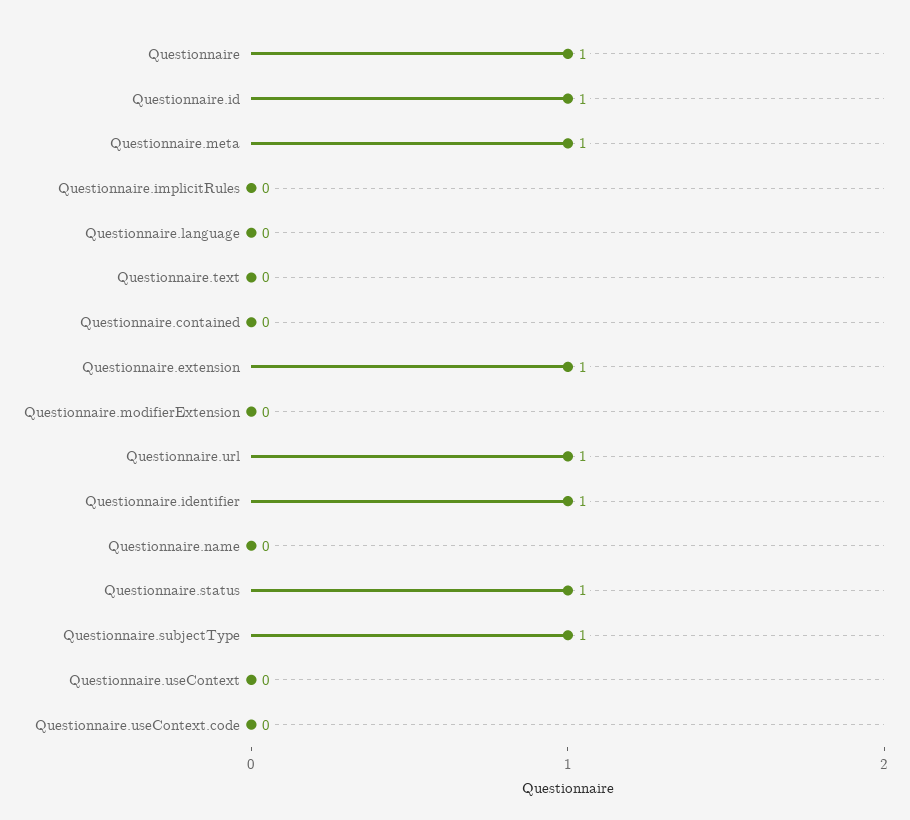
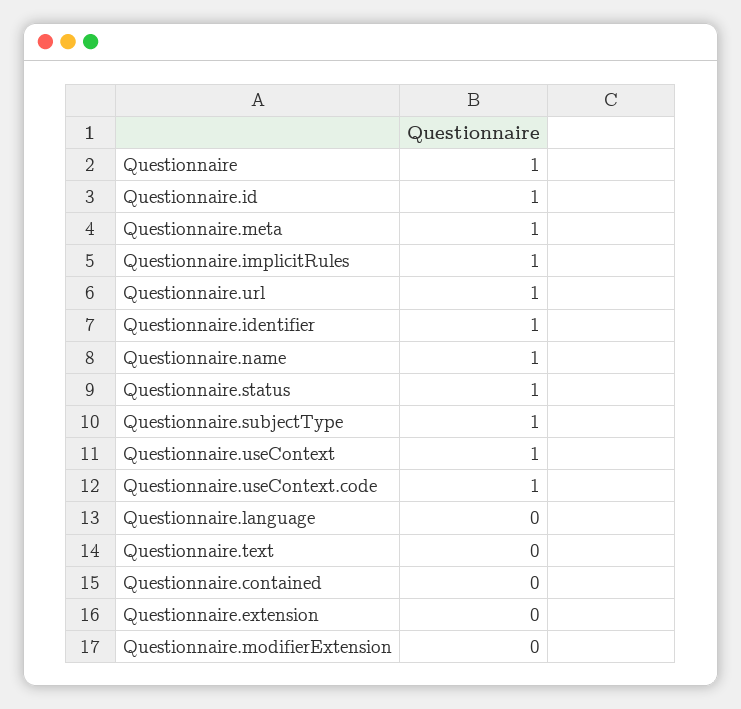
  {
    "Questionnaire": 1,
    "Questionnaire.id": 1,
    "Questionnaire.meta": 1,
-   "Questionnaire.implicitRules": 0,
+   "Questionnaire.implicitRules": 1,
    "Questionnaire.language": 0,
    "Questionnaire.text": 0,
    "Questionnaire.contained": 0,
-   "Questionnaire.extension": 1,
+   "Questionnaire.extension": 0,
    "Questionnaire.modifierExtension": 0,
    "Questionnaire.url": 1,
    "Questionnaire.identifier": 1,
-   "Questionnaire.name": 0,
+   "Questionnaire.name": 1,
    "Questionnaire.status": 1,
    "Questionnaire.subjectType": 1,
-   "Questionnaire.useContext": 0,
+   "Questionnaire.useContext": 1,
-   "Questionnaire.useContext.code": 0
+   "Questionnaire.useContext.code": 1
  }

